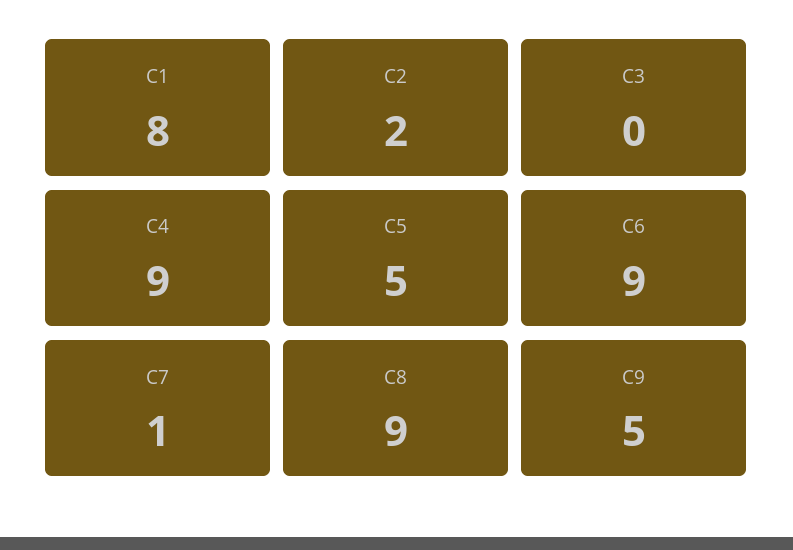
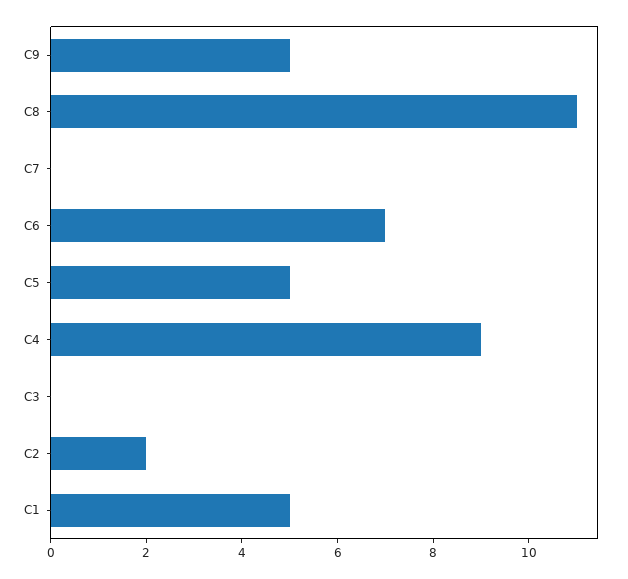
  {
-   "C1": 8,
+   "C1": 5,
    "C2": 2,
    "C3": 0,
    "C4": 9,
    "C5": 5,
-   "C6": 9,
+   "C6": 7,
-   "C7": 1,
+   "C7": 0,
-   "C8": 9,
+   "C8": 11,
    "C9": 5
  }

